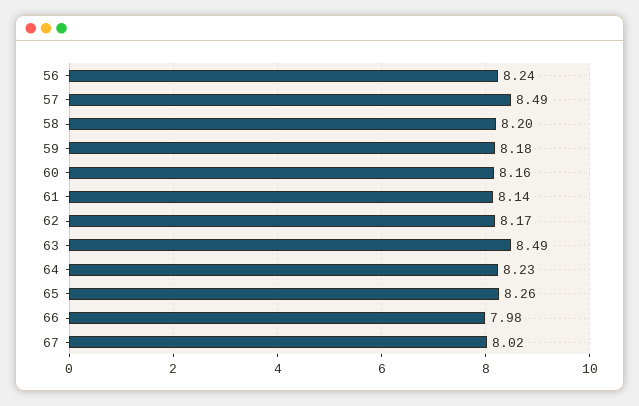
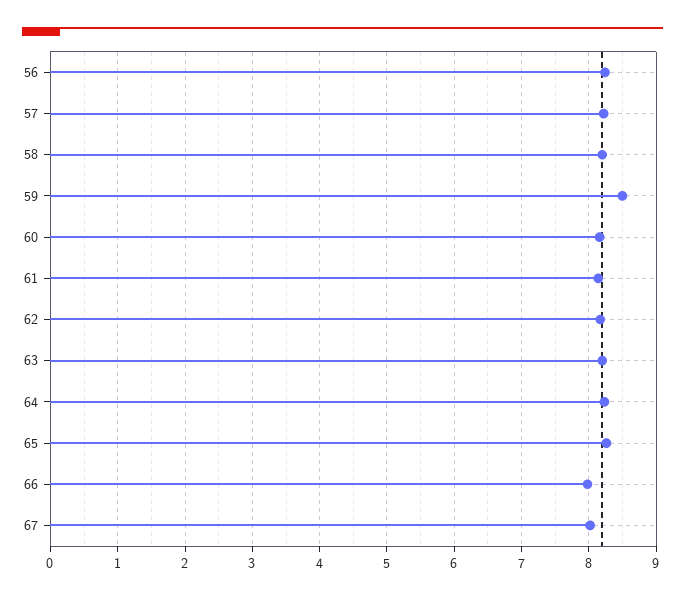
  {
    "56": 8.24,
-   "57": 8.49,
+   "57": 8.2,
    "58": 8.2,
-   "59": 8.18,
+   "59": 8.5,
    "60": 8.16,
    "61": 8.14,
    "62": 8.17,
-   "63": 8.49,
+   "63": 8.2,
    "64": 8.23,
    "65": 8.26,
    "66": 7.98,
    "67": 8.02
  }

